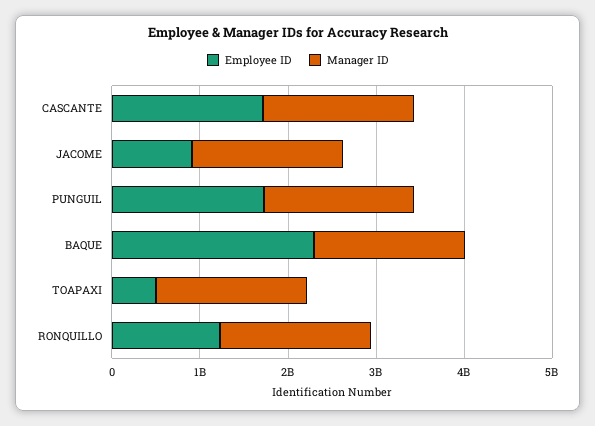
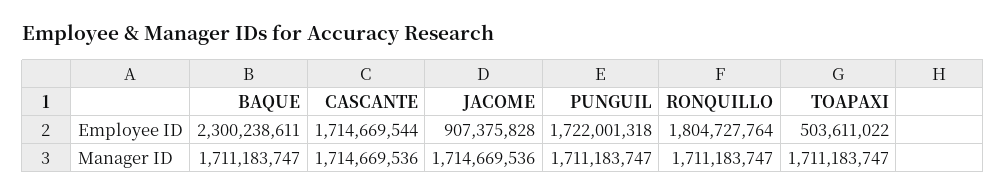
  {
    "Employee ID": {
      "CASCANTE": 1714669544,
      "JACOME": 907375828,
      "PUNGUIL": 1722001318,
      "BAQUE": 2300238611,
      "TOAPAXI": 503611022,
-     "RONQUILLO": 1200000000
+     "RONQUILLO": 1804727764
    },
    "Manager ID": {
      "CASCANTE": 1714669536,
      "JACOME": 1714669536,
      "PUNGUIL": 1711183747,
      "BAQUE": 1711183747,
      "TOAPAXI": 1711183747,
      "RONQUILLO": 1711183747
    }
  }

